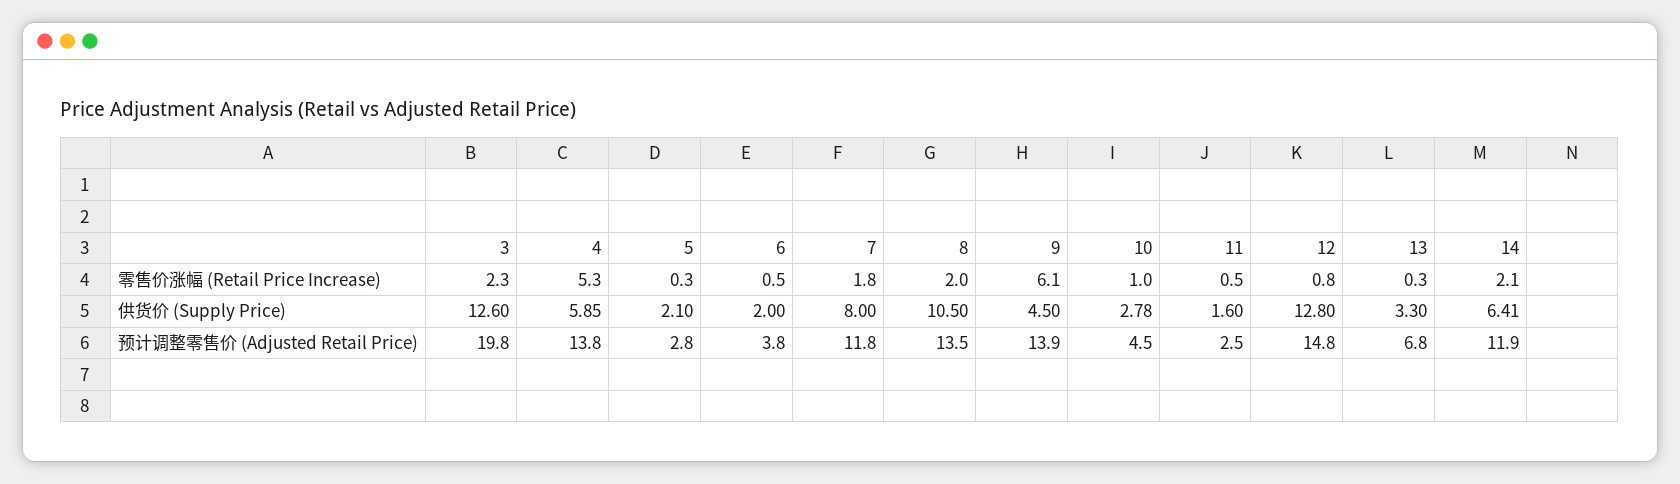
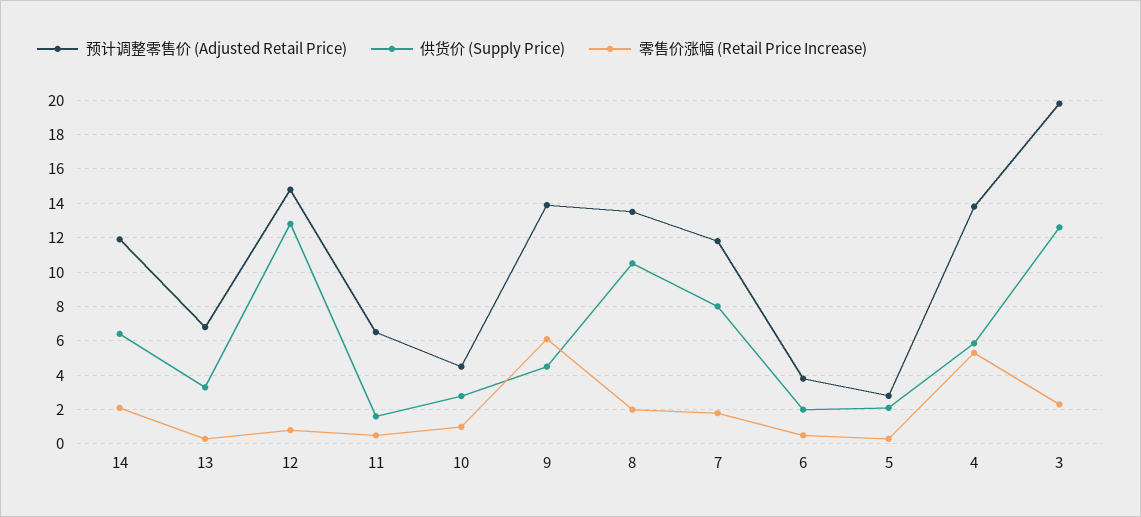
  {
    "零售价涨幅 (Retail Price Increase)": {
      "3": 2.3,
      "4": 5.3,
      "5": 0.3,
      "6": 0.5,
      "7": 1.8,
      "8": 2,
      "9": 6.1,
      "10": 1,
      "11": 0.5,
      "12": 0.8,
      "13": 0.3,
      "14": 2.1
    },
    "供货价 (Supply Price)": {
      "3": 12.6,
      "4": 5.85,
      "5": 2.1,
      "6": 2,
      "7": 8,
      "8": 10.5,
      "9": 4.5,
      "10": 2.78,
      "11": 1.6,
      "12": 12.8,
      "13": 3.3,
      "14": 6.41
    },
    "预计调整零售价 (Adjusted Retail Price)": {
      "3": 19.8,
      "4": 13.8,
      "5": 2.8,
      "6": 3.8,
      "7": 11.8,
      "8": 13.5,
      "9": 13.9,
      "10": 4.5,
-     "11": 2.5,
+     "11": 6.5,
      "12": 14.8,
      "13": 6.8,
      "14": 11.9
    }
  }

